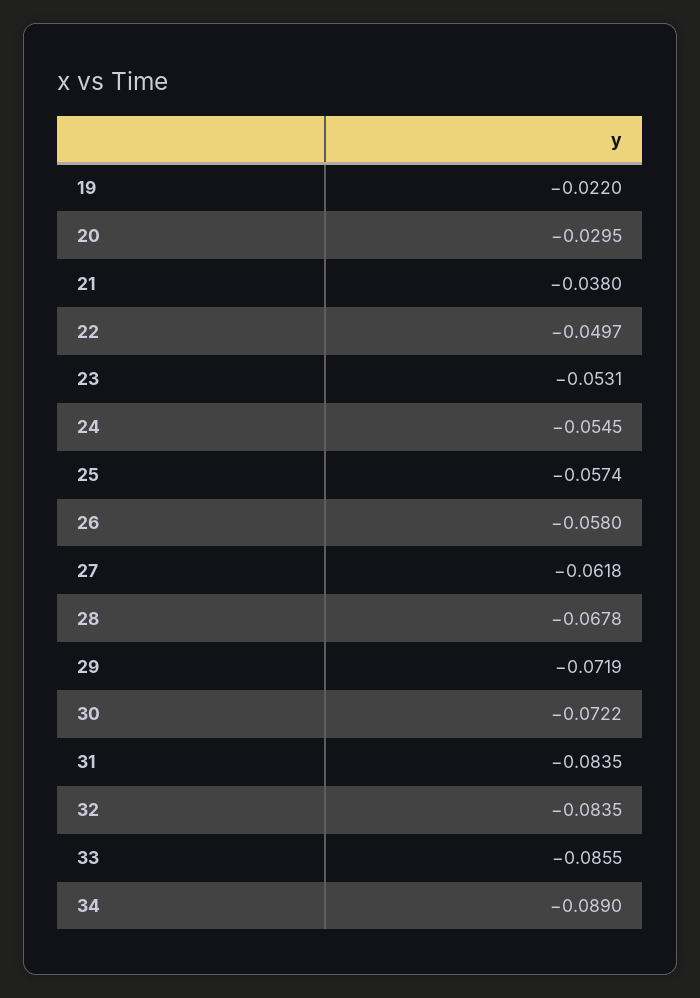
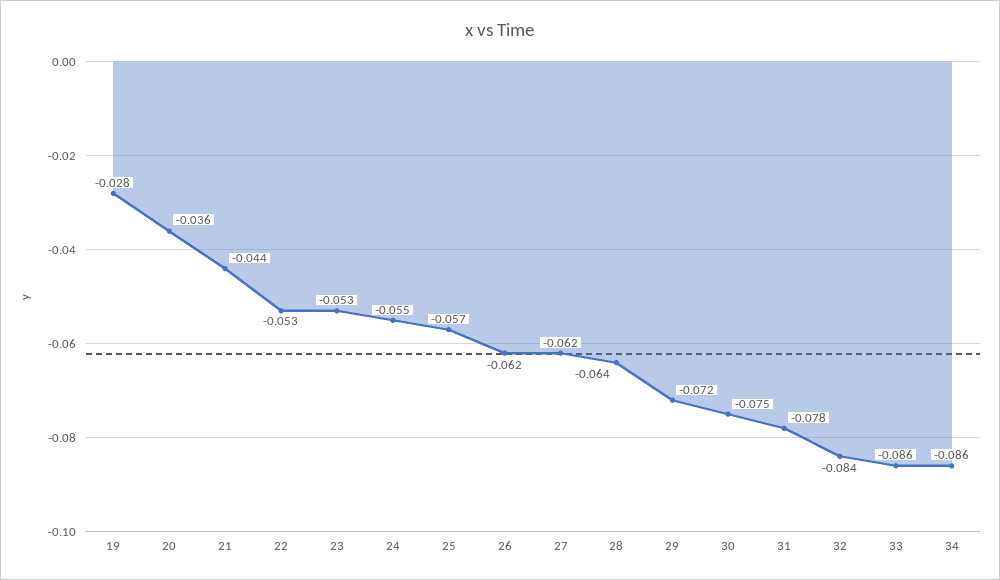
  {
-   "19": -0.022,
+   "19": -0.028,
-   "20": -0.0295,
+   "20": -0.036,
-   "21": -0.038,
+   "21": -0.044,
-   "22": -0.0497,
+   "22": -0.053,
    "23": -0.0531,
    "24": -0.0545,
    "25": -0.0574,
-   "26": -0.058,
+   "26": -0.062,
    "27": -0.0618,
-   "28": -0.0678,
+   "28": -0.064,
    "29": -0.0719,
-   "30": -0.0722,
+   "30": -0.075,
-   "31": -0.0835,
+   "31": -0.078,
    "32": -0.0835,
    "33": -0.0855,
-   "34": -0.089
+   "34": -0.086
  }

